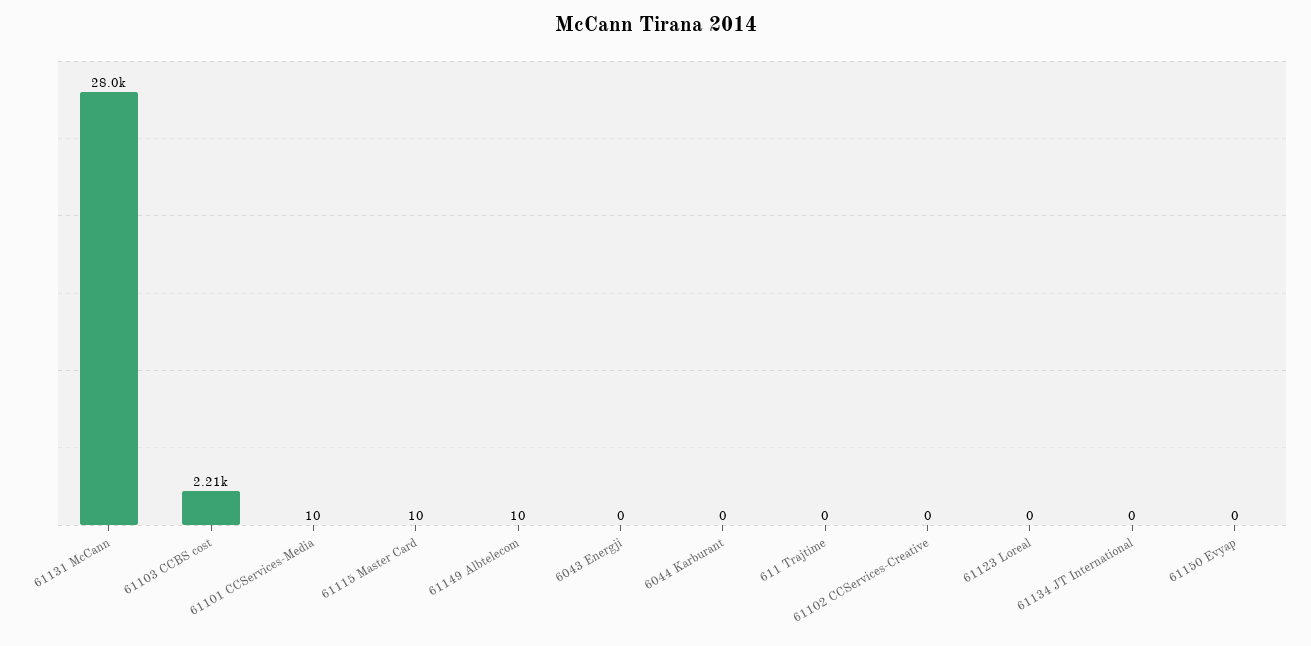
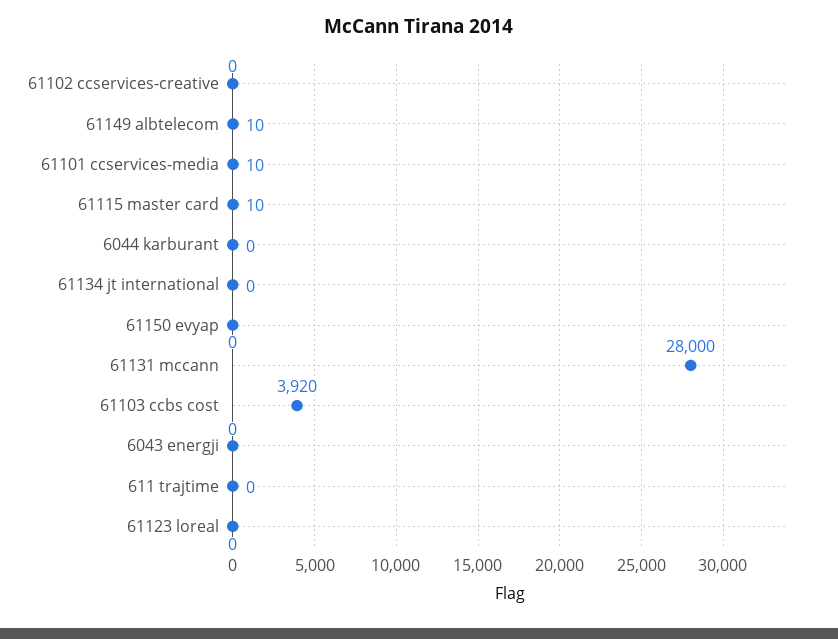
  {
    "61131 McCann": 28000,
-   "61103 CCBS cost": 2210,
+   "61103 CCBS cost": 3920,
    "61101 CCServices-Media": 10,
    "61115 Master Card": 10,
    "61149 Albtelecom": 10,
    "6043 Energji": 0,
    "6044 Karburant": 0,
    "611 Trajtime": 0,
    "61102 CCServices-Creative": 0,
    "61123 Loreal": 0,
    "61134 JT International": 0,
    "61150 Evyap": 0
  }

